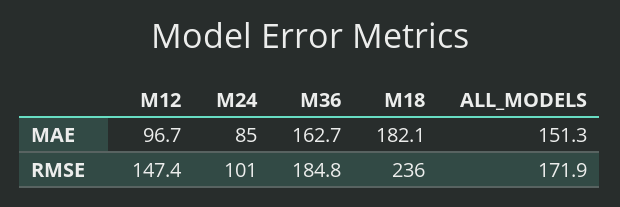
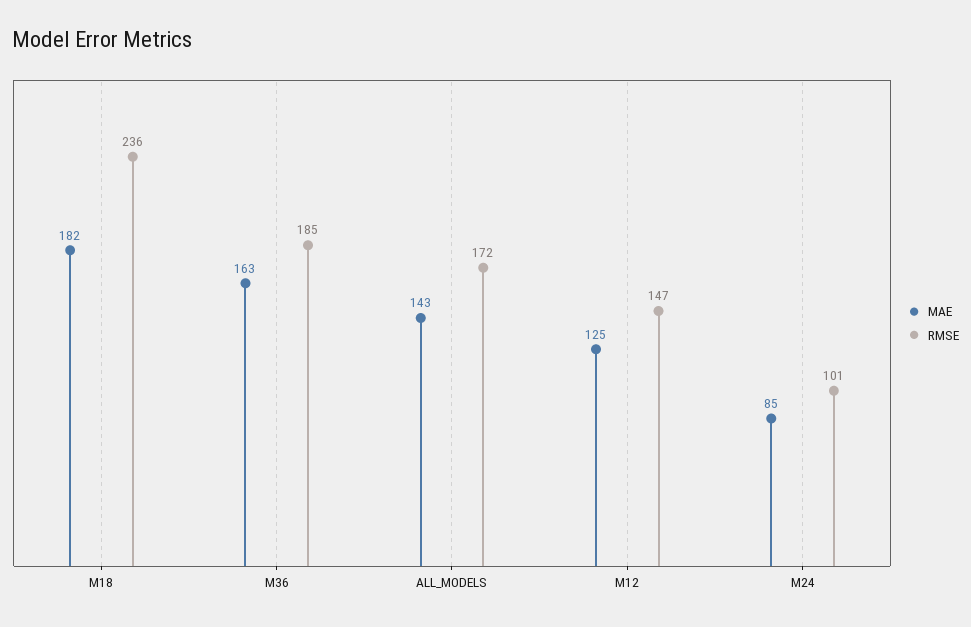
  {
    "MAE": {
-     "M12": 96.7,
+     "M12": 125,
      "M24": 85,
      "M36": 162.7,
      "M18": 182.1,
-     "ALL_MODELS": 151.3
+     "ALL_MODELS": 143
    },
    "RMSE": {
      "M12": 147.4,
      "M24": 101,
      "M36": 184.8,
      "M18": 236,
      "ALL_MODELS": 171.9
    }
  }

